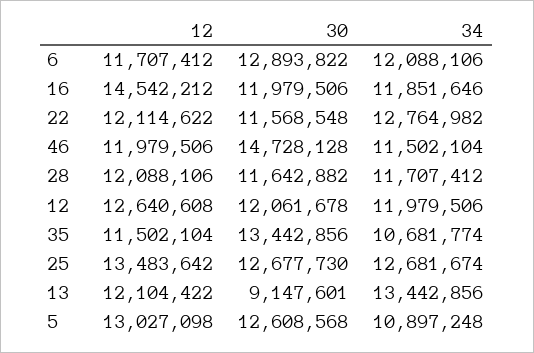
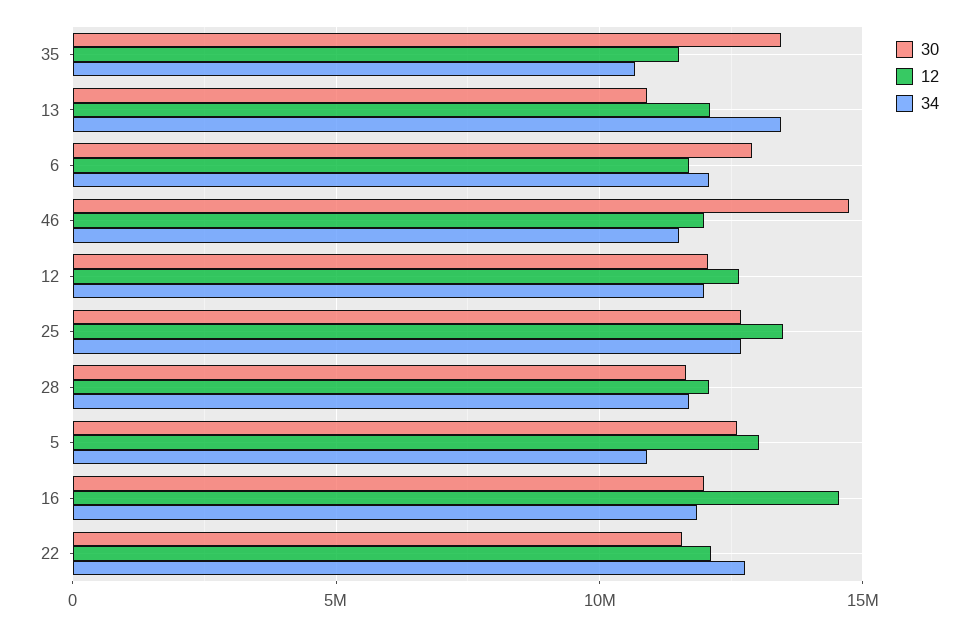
  {
    "12": {
      "6": 11707412,
      "16": 14542212,
      "22": 12114622,
      "46": 11979506,
      "28": 12088106,
      "12": 12640608,
      "35": 11502104,
      "25": 13483642,
      "13": 12104422,
      "5": 13027098
    },
    "30": {
      "6": 12893822,
      "16": 11979506,
      "22": 11568548,
      "46": 14728128,
      "28": 11642882,
      "12": 12061678,
      "35": 13442856,
      "25": 12677730,
-     "13": 9147601,
+     "13": 11000000,
      "5": 12608568
    },
    "34": {
      "6": 12088106,
      "16": 11851646,
      "22": 12764982,
      "46": 11502104,
      "28": 11707412,
      "12": 11979506,
      "35": 10681774,
      "25": 12681674,
      "13": 13442856,
      "5": 10897248
    }
  }

